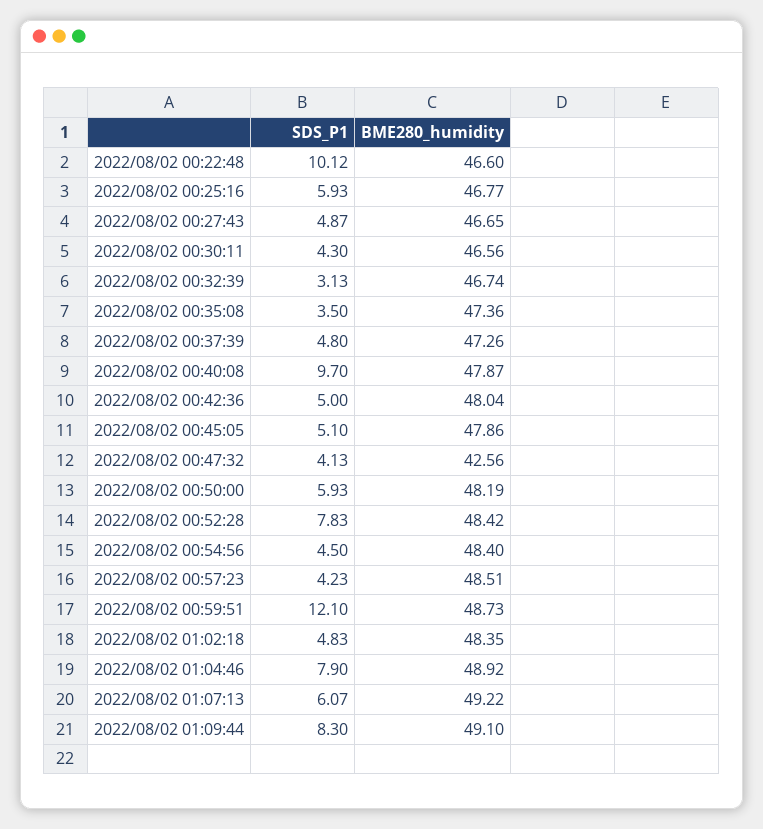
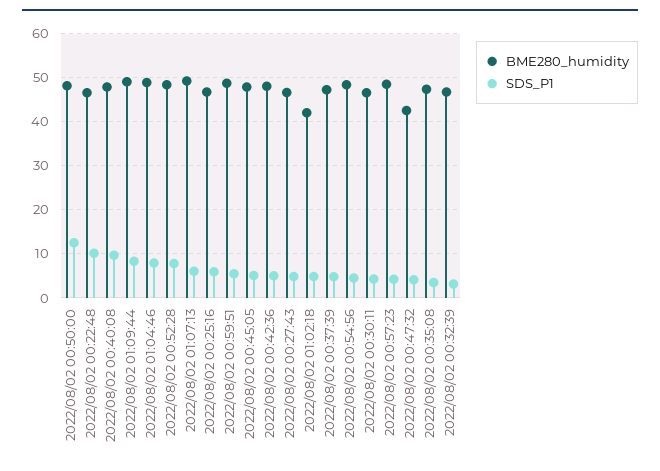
  {
    "SDS_P1": {
      "2022/08/02 00:22:48": 10.12,
      "2022/08/02 00:25:16": 5.93,
      "2022/08/02 00:27:43": 4.87,
      "2022/08/02 00:30:11": 4.3,
      "2022/08/02 00:32:39": 3.13,
      "2022/08/02 00:35:08": 3.5,
      "2022/08/02 00:37:39": 4.8,
      "2022/08/02 00:40:08": 9.7,
      "2022/08/02 00:42:36": 5,
      "2022/08/02 00:45:05": 5.1,
      "2022/08/02 00:47:32": 4.13,
-     "2022/08/02 00:50:00": 5.93,
+     "2022/08/02 00:50:00": 12,
      "2022/08/02 00:52:28": 7.83,
      "2022/08/02 00:54:56": 4.5,
      "2022/08/02 00:57:23": 4.23,
-     "2022/08/02 00:59:51": 12.1,
+     "2022/08/02 00:59:51": 6,
      "2022/08/02 01:02:18": 4.83,
      "2022/08/02 01:04:46": 7.9,
      "2022/08/02 01:07:13": 6.07,
      "2022/08/02 01:09:44": 8.3
    },
    "BME280_humidity": {
      "2022/08/02 00:22:48": 46.6,
      "2022/08/02 00:25:16": 46.77,
      "2022/08/02 00:27:43": 46.65,
      "2022/08/02 00:30:11": 46.56,
      "2022/08/02 00:32:39": 46.74,
      "2022/08/02 00:35:08": 47.36,
      "2022/08/02 00:37:39": 47.26,
      "2022/08/02 00:40:08": 47.87,
      "2022/08/02 00:42:36": 48.04,
      "2022/08/02 00:45:05": 47.86,
      "2022/08/02 00:47:32": 42.56,
      "2022/08/02 00:50:00": 48.19,
      "2022/08/02 00:52:28": 48.42,
      "2022/08/02 00:54:56": 48.4,
      "2022/08/02 00:57:23": 48.51,
      "2022/08/02 00:59:51": 48.73,
-     "2022/08/02 01:02:18": 48.35,
+     "2022/08/02 01:02:18": 42,
      "2022/08/02 01:04:46": 48.92,
      "2022/08/02 01:07:13": 49.22,
      "2022/08/02 01:09:44": 49.1
    }
  }

